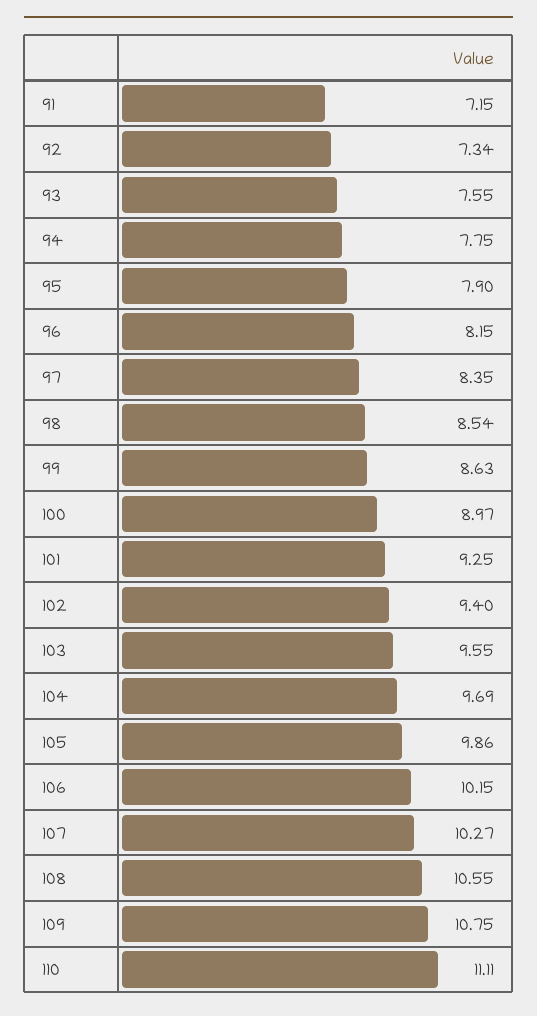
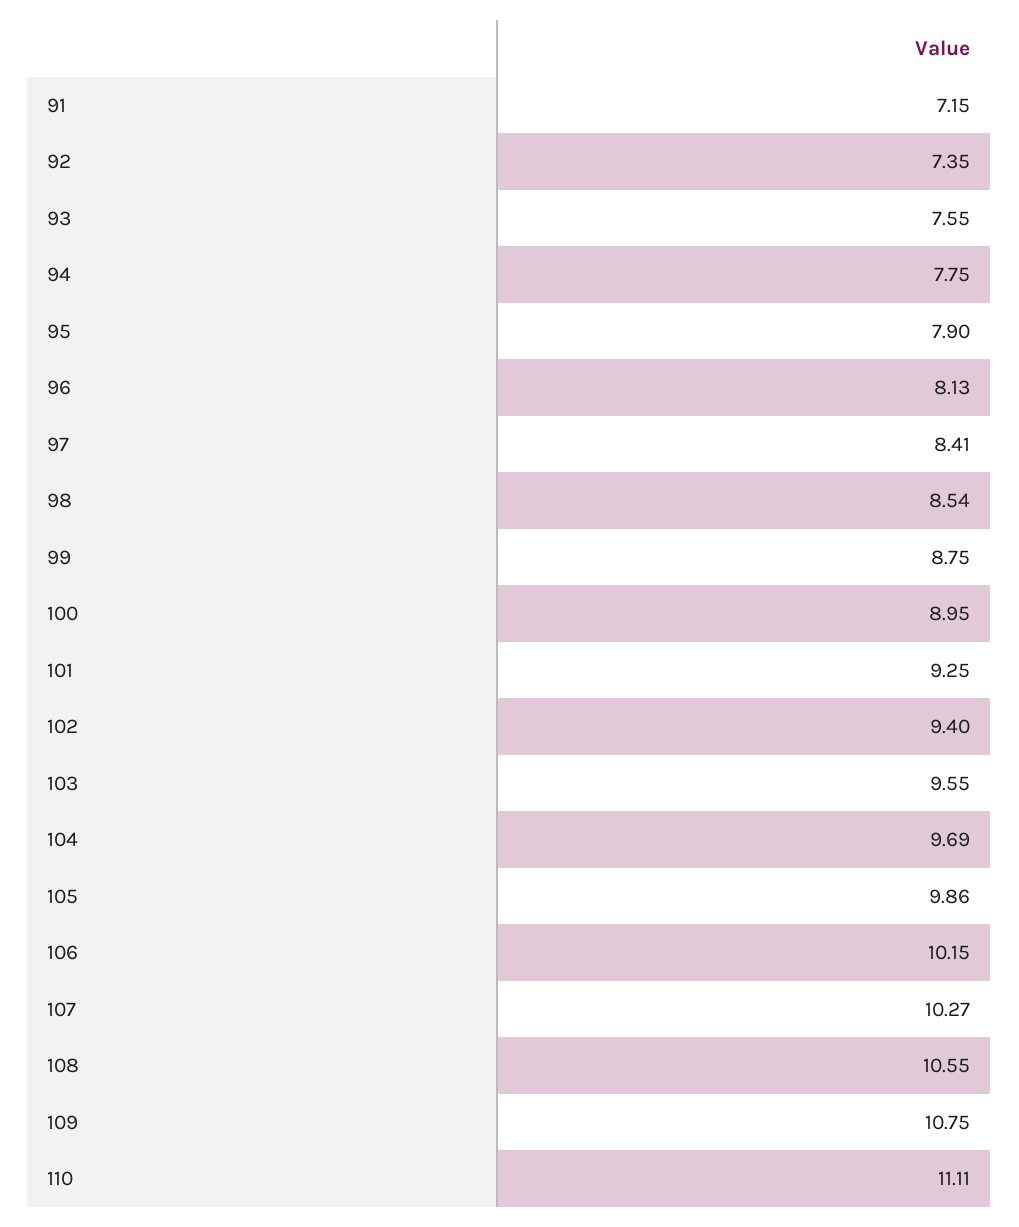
  {
    "91": 7.15,
-   "92": 7.34,
+   "92": 7.35,
    "93": 7.55,
    "94": 7.75,
    "95": 7.9,
-   "96": 8.15,
+   "96": 8.13,
-   "97": 8.35,
+   "97": 8.41,
    "98": 8.54,
-   "99": 8.63,
+   "99": 8.75,
-   "100": 8.97,
+   "100": 8.95,
    "101": 9.25,
    "102": 9.4,
    "103": 9.55,
    "104": 9.69,
    "105": 9.86,
    "106": 10.15,
    "107": 10.27,
    "108": 10.55,
    "109": 10.75,
    "110": 11.11
  }

